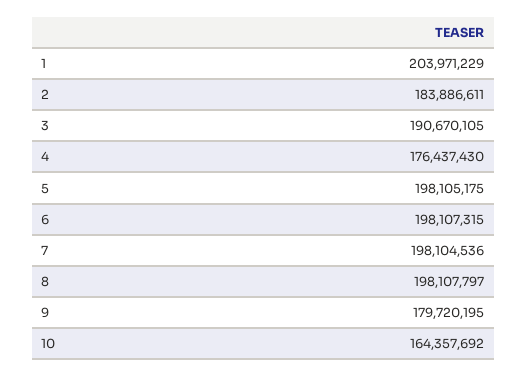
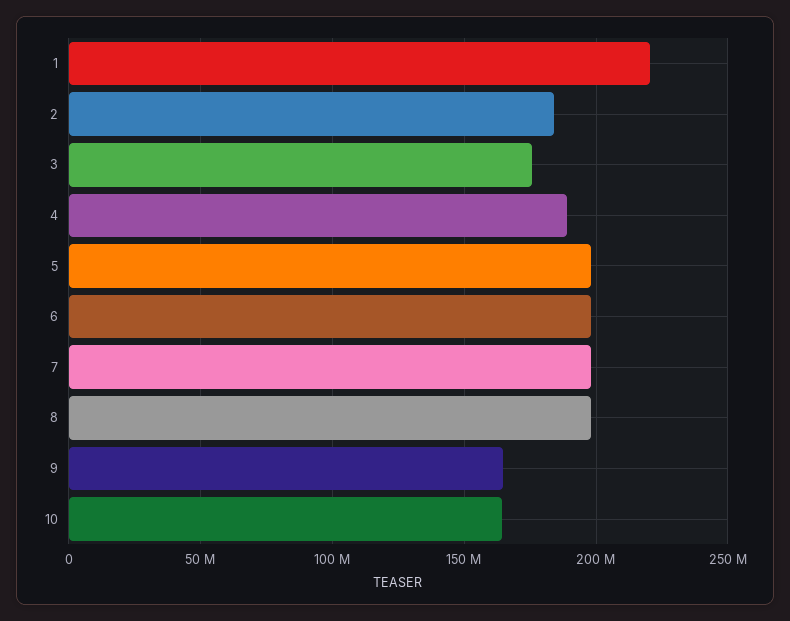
  {
-   "1": 203971229,
+   "1": 220000000,
    "2": 183886611,
-   "3": 190670105,
+   "3": 175000000,
-   "4": 176437430,
+   "4": 190000000,
    "5": 198105175,
    "6": 198107315,
    "7": 198104536,
    "8": 198107797,
-   "9": 179720195,
+   "9": 165000000,
    "10": 164357692
  }

